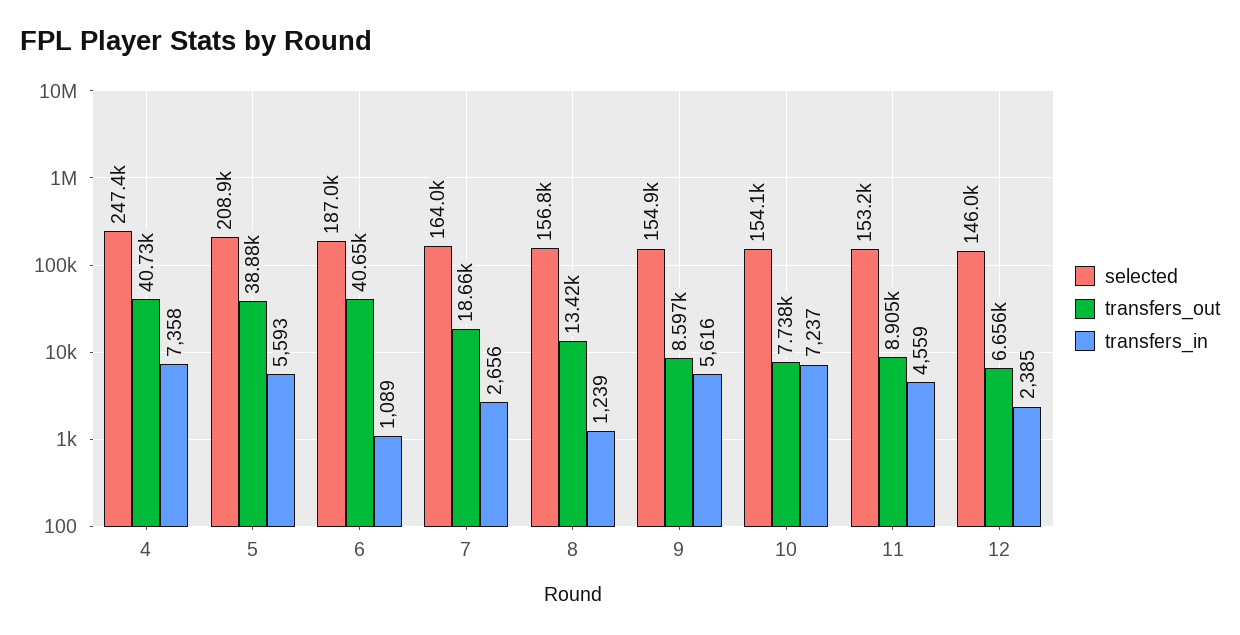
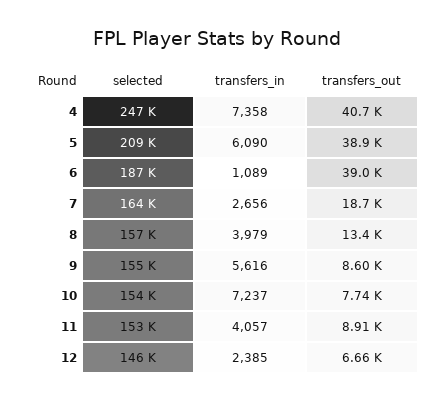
  {
    "selected": {
      "4": 247400,
      "5": 208900,
      "6": 187000,
      "7": 164000,
      "8": 156800,
      "9": 154900,
      "10": 154100,
      "11": 153200,
      "12": 146000
    },
    "transfers_out": {
      "4": 40730,
      "5": 38880,
-     "6": 40650,
+     "6": 39000,
      "7": 18660,
      "8": 13420,
      "9": 8597,
      "10": 7738,
      "11": 8905,
      "12": 6656
    },
    "transfers_in": {
      "4": 7358,
-     "5": 5593,
+     "5": 6090,
      "6": 1089,
      "7": 2656,
-     "8": 1239,
+     "8": 3979,
      "9": 5616,
      "10": 7237,
-     "11": 4559,
+     "11": 4057,
      "12": 2385
    }
  }

